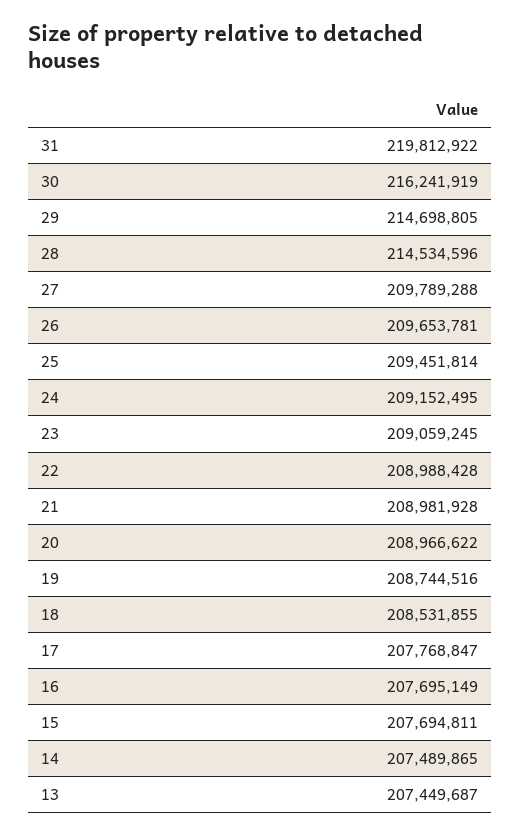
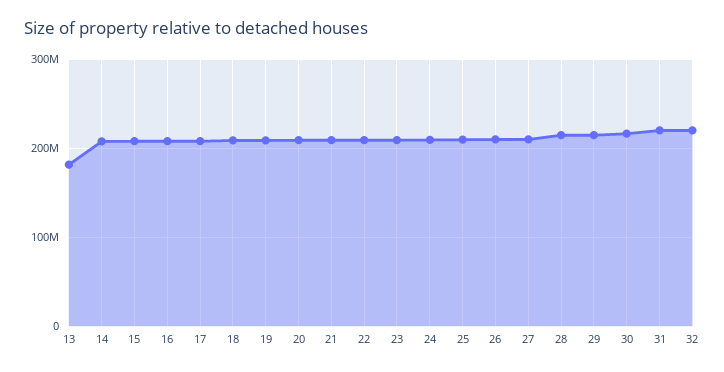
  {
    "31": 219812922,
    "30": 216241919,
    "29": 214698805,
    "28": 214534596,
    "27": 209789288,
    "26": 209653781,
    "25": 209451814,
    "24": 209152495,
    "23": 209059245,
    "22": 208988428,
    "21": 208981928,
    "20": 208966622,
    "19": 208744516,
    "18": 208531855,
    "17": 207768847,
    "16": 207695149,
    "15": 207694811,
    "14": 207489865,
-   "13": 207449687
+   "13": 180000000,
+   "32": 220000000
  }

